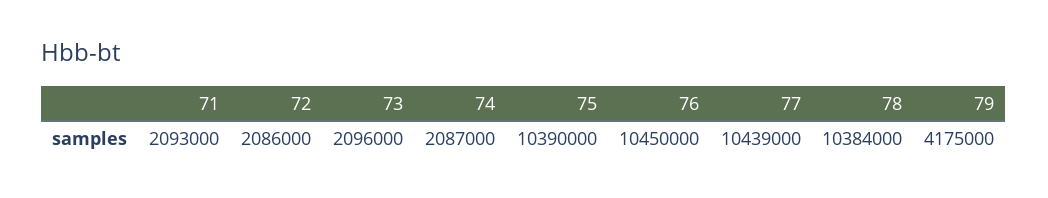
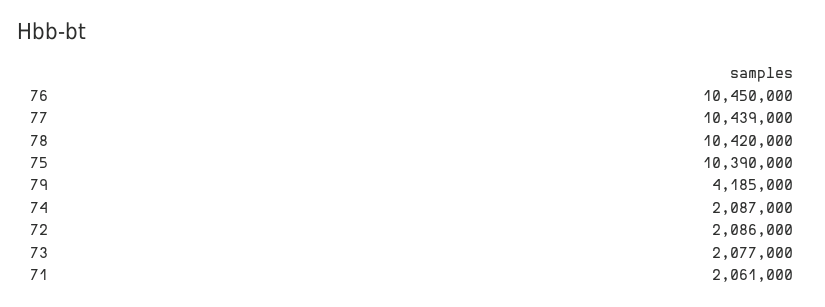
  {
-   "71": 2093000,
+   "71": 2061000,
    "72": 2086000,
-   "73": 2096000,
+   "73": 2077000,
    "74": 2087000,
    "75": 10390000,
    "76": 10450000,
    "77": 10439000,
-   "78": 10384000,
+   "78": 10420000,
-   "79": 4175000
+   "79": 4185000
  }

